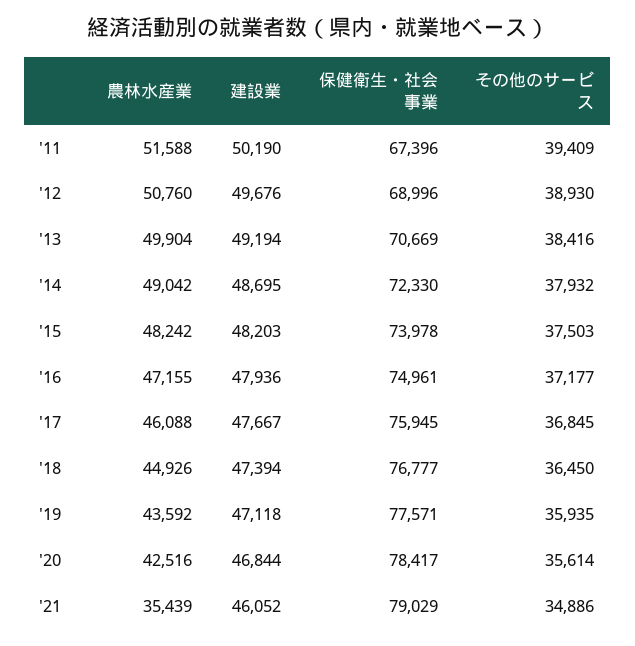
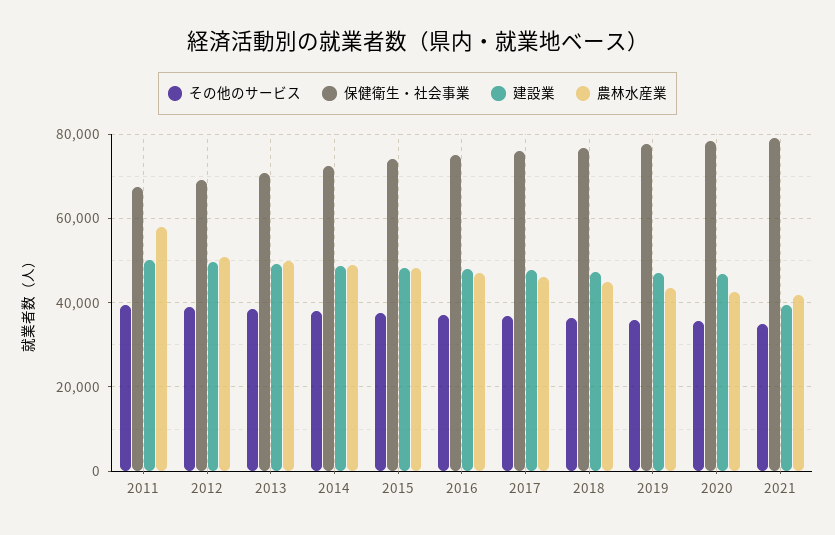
  {
    "農林水産業": {
-     "'11": 51588,
+     "'11": 58000,
      "'12": 50760,
      "'13": 49904,
      "'14": 49042,
      "'15": 48242,
      "'16": 47155,
      "'17": 46088,
      "'18": 44926,
      "'19": 43592,
      "'20": 42516,
-     "'21": 35439
+     "'21": 42000
    },
    "建設業": {
      "'11": 50190,
      "'12": 49676,
      "'13": 49194,
      "'14": 48695,
      "'15": 48203,
      "'16": 47936,
      "'17": 47667,
      "'18": 47394,
      "'19": 47118,
      "'20": 46844,
-     "'21": 46052
+     "'21": 40000
    },
    "保健衛生・社会事業": {
      "'11": 67396,
      "'12": 68996,
      "'13": 70669,
      "'14": 72330,
      "'15": 73978,
      "'16": 74961,
      "'17": 75945,
      "'18": 76777,
      "'19": 77571,
      "'20": 78417,
      "'21": 79029
    },
    "その他のサービス": {
      "'11": 39409,
      "'12": 38930,
      "'13": 38416,
      "'14": 37932,
      "'15": 37503,
      "'16": 37177,
      "'17": 36845,
      "'18": 36450,
      "'19": 35935,
      "'20": 35614,
      "'21": 34886
    }
  }

